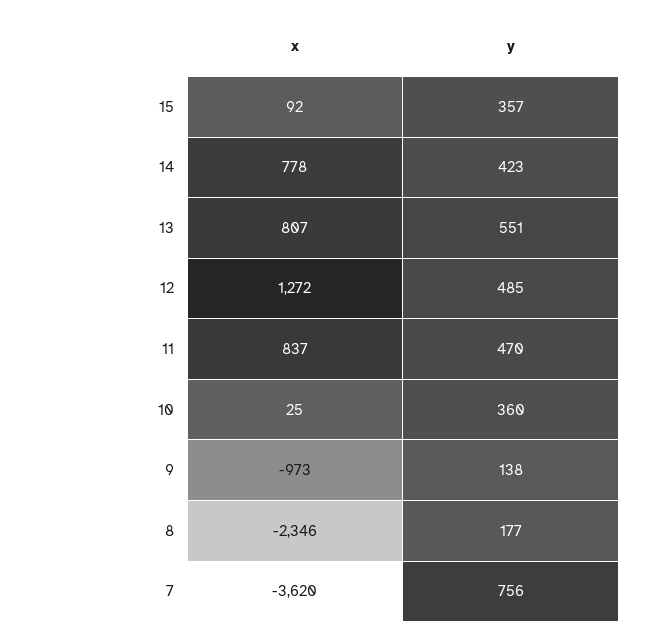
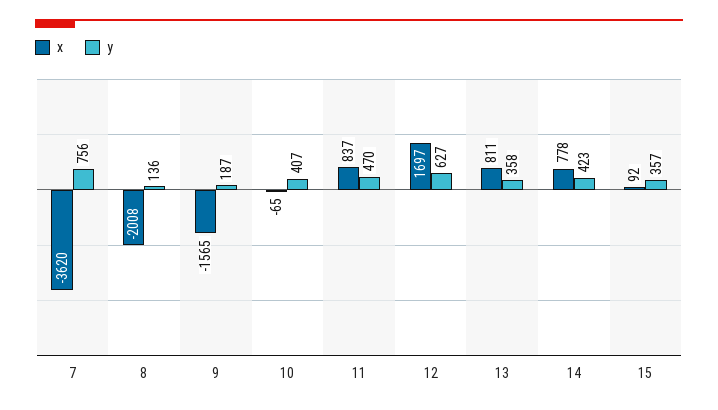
  {
    "x": {
      "15": 92,
      "14": 778,
-     "13": 807,
+     "13": 811,
-     "12": 1272,
+     "12": 1697,
      "11": 837,
-     "10": 25,
+     "10": -65,
-     "9": -973,
+     "9": -1565,
-     "8": -2346,
+     "8": -2008,
      "7": -3620
    },
    "y": {
      "15": 357,
      "14": 423,
-     "13": 551,
+     "13": 358,
-     "12": 485,
+     "12": 627,
      "11": 470,
-     "10": 360,
+     "10": 407,
-     "9": 138,
+     "9": 187,
-     "8": 177,
+     "8": 136,
      "7": 756
    }
  }

